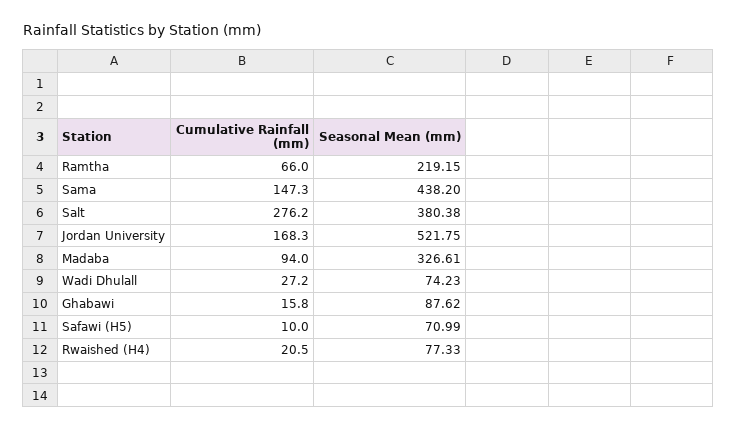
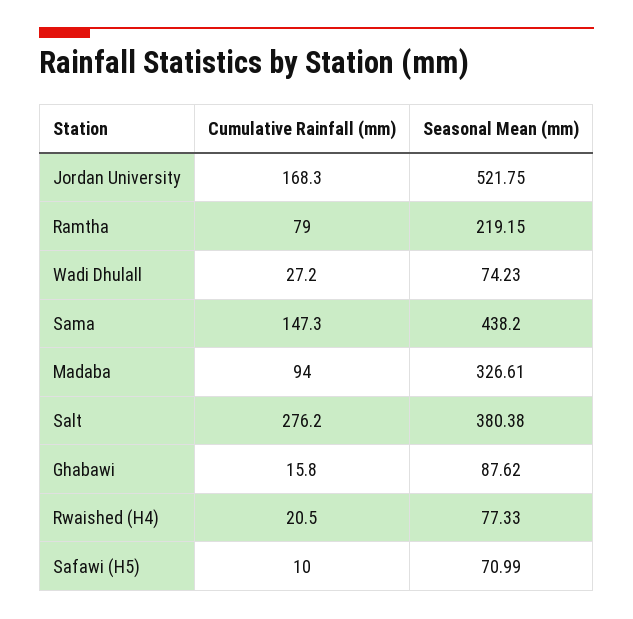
  {
    "Cumulative Rainfall (mm)": {
-     "Ramtha": 66,
+     "Ramtha": 79,
      "Sama": 147.3,
      "Salt": 276.2,
      "Jordan University": 168.3,
      "Madaba": 94,
      "Wadi Dhulall": 27.2,
      "Ghabawi": 15.8,
      "Safawi (H5)": 10,
      "Rwaished (H4)": 20.5
    },
    "Seasonal Mean (mm)": {
      "Ramtha": 219.15,
      "Sama": 438.2,
      "Salt": 380.38,
      "Jordan University": 521.75,
      "Madaba": 326.61,
      "Wadi Dhulall": 74.23,
      "Ghabawi": 87.62,
      "Safawi (H5)": 70.99,
      "Rwaished (H4)": 77.33
    }
  }

